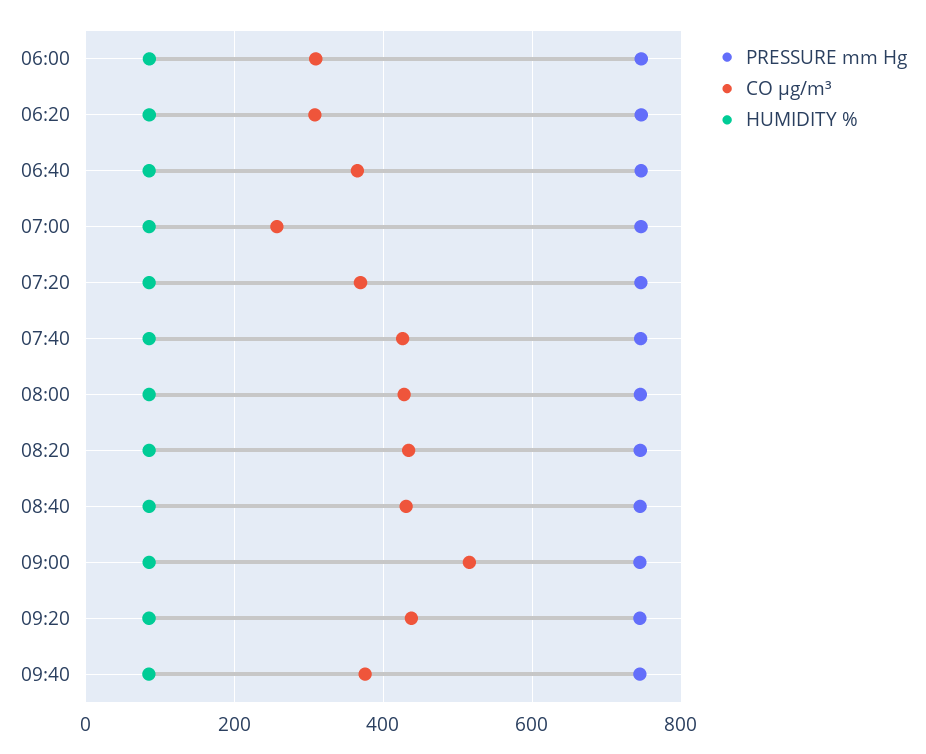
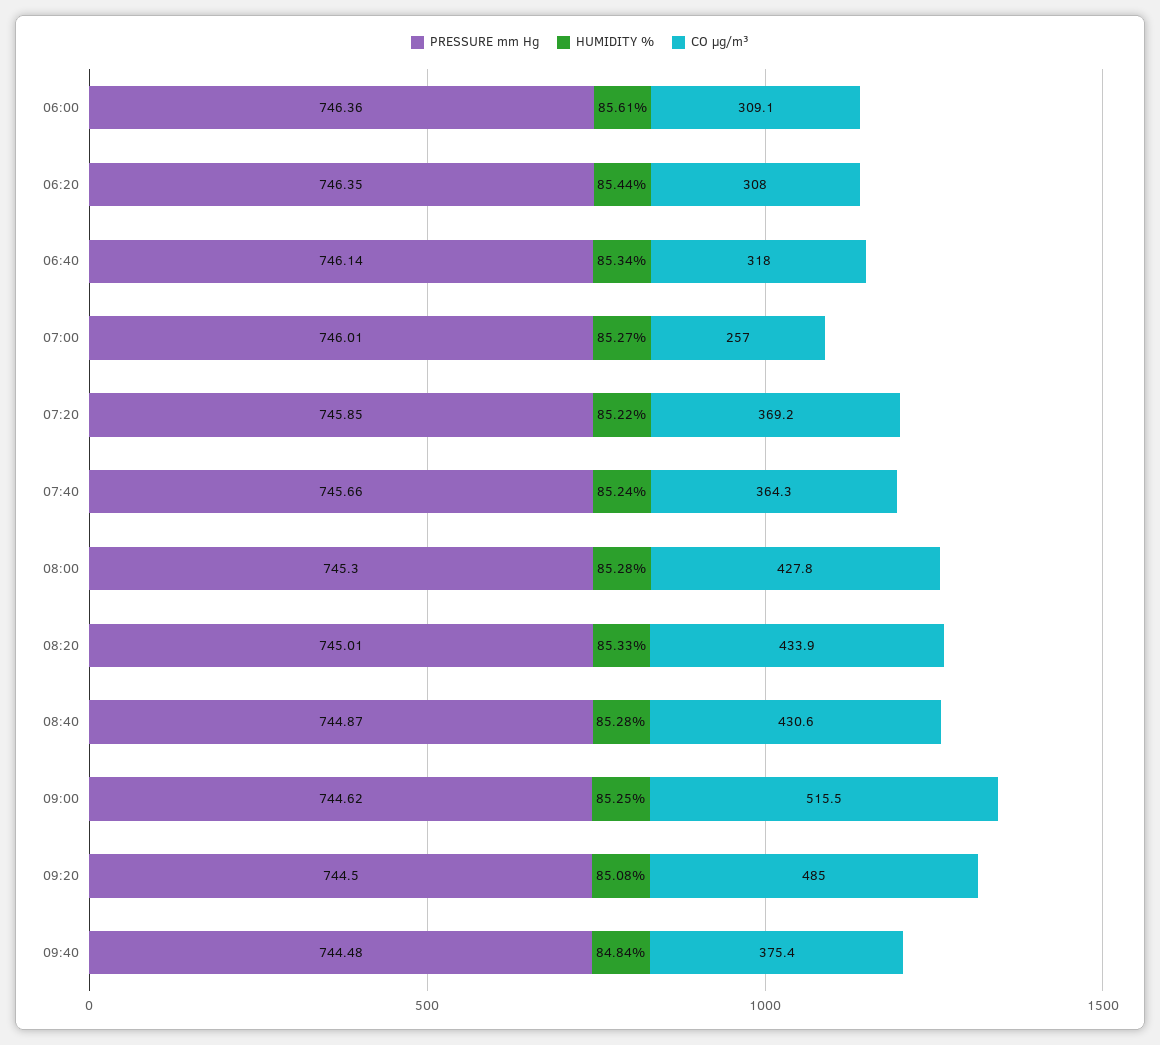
  {
    "PRESSURE mm Hg": {
      "06:00": 746.36,
      "06:20": 746.35,
      "06:40": 746.14,
      "07:00": 746.01,
      "07:20": 745.85,
      "07:40": 745.66,
      "08:00": 745.3,
      "08:20": 745.01,
      "08:40": 744.87,
      "09:00": 744.62,
      "09:20": 744.5,
      "09:40": 744.48
    },
    "CO µg/m³": {
      "06:00": 309.1,
      "06:20": 308,
-     "06:40": 360,
+     "06:40": 318,
      "07:00": 257,
      "07:20": 369.2,
-     "07:40": 420,
+     "07:40": 364.3,
      "08:00": 427.8,
      "08:20": 433.9,
      "08:40": 430.6,
      "09:00": 515.5,
-     "09:20": 440,
+     "09:20": 485,
      "09:40": 375.4
    },
    "HUMIDITY %": {
      "06:00": 85.61,
      "06:20": 85.44,
      "06:40": 85.34,
      "07:00": 85.27,
      "07:20": 85.22,
      "07:40": 85.24,
      "08:00": 85.28,
      "08:20": 85.33,
      "08:40": 85.28,
      "09:00": 85.25,
      "09:20": 85.08,
      "09:40": 84.84
    }
  }

